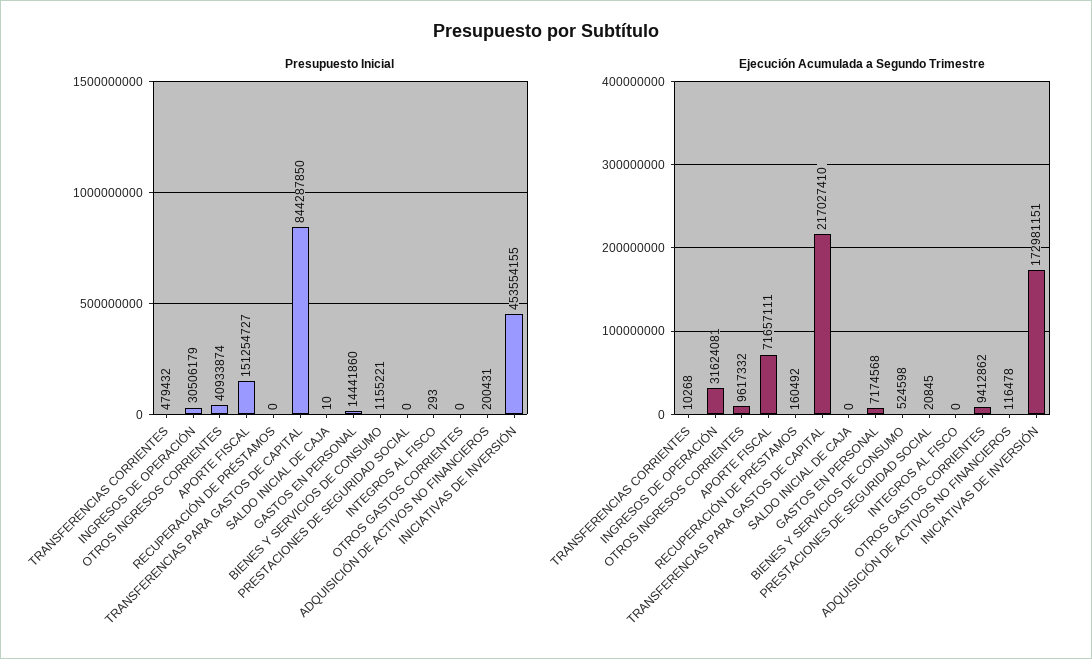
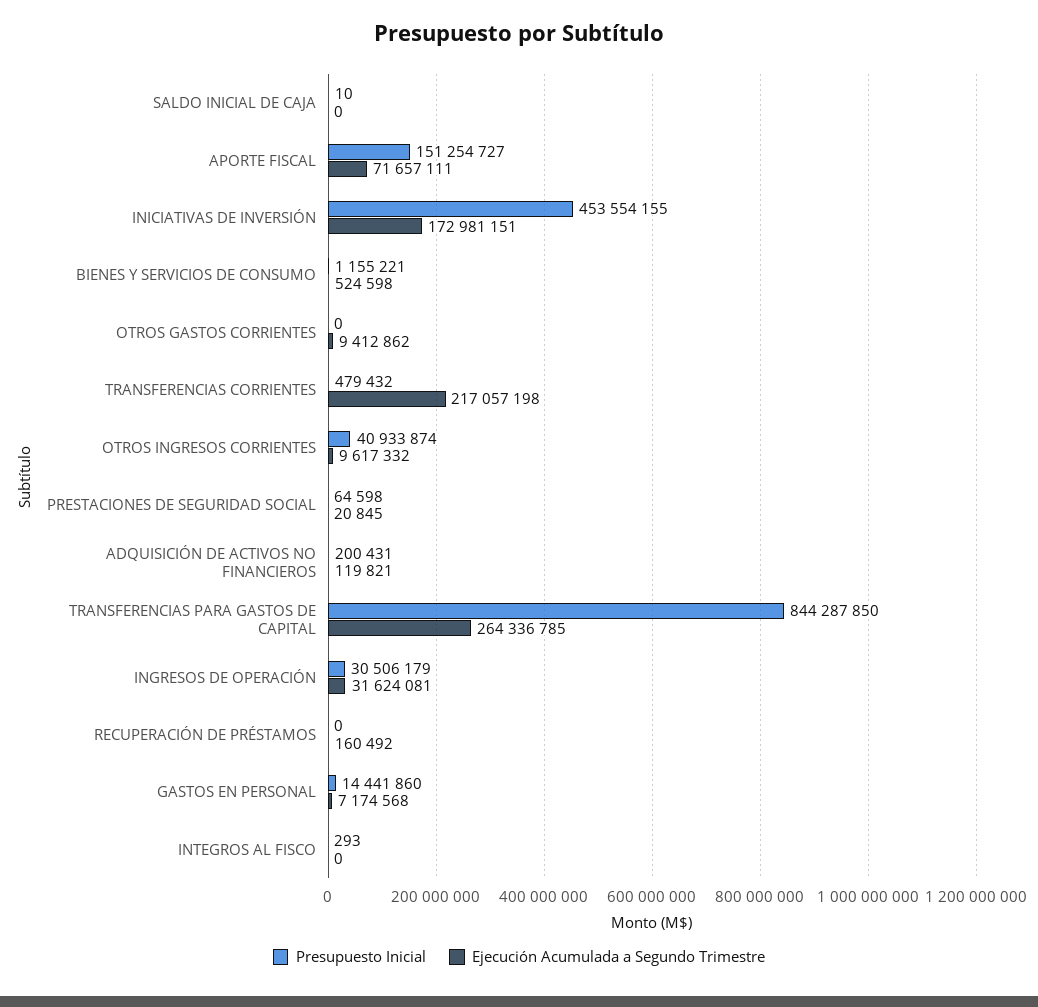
  {
    "Presupuesto Inicial": {
      "TRANSFERENCIAS CORRIENTES": 479432,
      "INGRESOS DE OPERACIÓN": 30506179,
      "OTROS INGRESOS CORRIENTES": 40933874,
      "APORTE FISCAL": 151254727,
      "RECUPERACIÓN DE PRÉSTAMOS": 0,
      "TRANSFERENCIAS PARA GASTOS DE CAPITAL": 844287850,
      "SALDO INICIAL DE CAJA": 10,
      "GASTOS EN PERSONAL": 14441860,
      "BIENES Y SERVICIOS DE CONSUMO": 1155221,
-     "PRESTACIONES DE SEGURIDAD SOCIAL": 0,
+     "PRESTACIONES DE SEGURIDAD SOCIAL": 64598,
      "INTEGROS AL FISCO": 293,
      "OTROS GASTOS CORRIENTES": 0,
      "ADQUISICIÓN DE ACTIVOS NO FINANCIEROS": 200431,
      "INICIATIVAS DE INVERSIÓN": 453554155
    },
    "Ejecución Acumulada a Segundo Trimestre": {
-     "TRANSFERENCIAS CORRIENTES": 10268,
+     "TRANSFERENCIAS CORRIENTES": 217057198,
      "INGRESOS DE OPERACIÓN": 31624081,
      "OTROS INGRESOS CORRIENTES": 9617332,
      "APORTE FISCAL": 71657111,
      "RECUPERACIÓN DE PRÉSTAMOS": 160492,
-     "TRANSFERENCIAS PARA GASTOS DE CAPITAL": 217027410,
+     "TRANSFERENCIAS PARA GASTOS DE CAPITAL": 264336785,
      "SALDO INICIAL DE CAJA": 0,
      "GASTOS EN PERSONAL": 7174568,
      "BIENES Y SERVICIOS DE CONSUMO": 524598,
      "PRESTACIONES DE SEGURIDAD SOCIAL": 20845,
      "INTEGROS AL FISCO": 0,
      "OTROS GASTOS CORRIENTES": 9412862,
-     "ADQUISICIÓN DE ACTIVOS NO FINANCIEROS": 116478,
+     "ADQUISICIÓN DE ACTIVOS NO FINANCIEROS": 119821,
      "INICIATIVAS DE INVERSIÓN": 172981151
    }
  }

